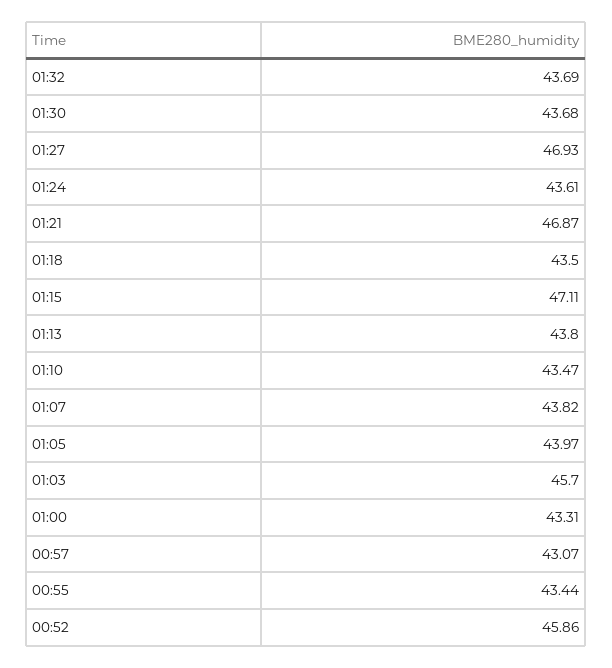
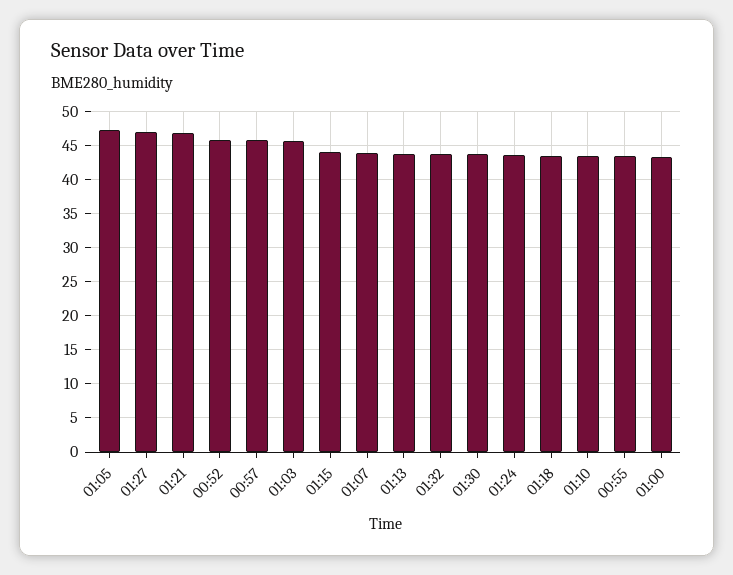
  {
    "01:32": 43.69,
    "01:30": 43.68,
    "01:27": 46.93,
    "01:24": 43.61,
    "01:21": 46.87,
    "01:18": 43.5,
-   "01:15": 47.11,
+   "01:15": 44,
    "01:13": 43.8,
    "01:10": 43.47,
    "01:07": 43.82,
-   "01:05": 43.97,
+   "01:05": 47,
    "01:03": 45.7,
    "01:00": 43.31,
-   "00:57": 43.07,
+   "00:57": 46,
    "00:55": 43.44,
    "00:52": 45.86
  }

